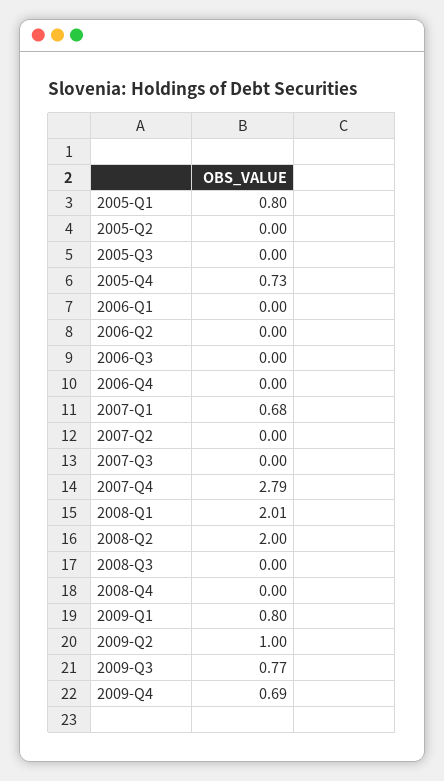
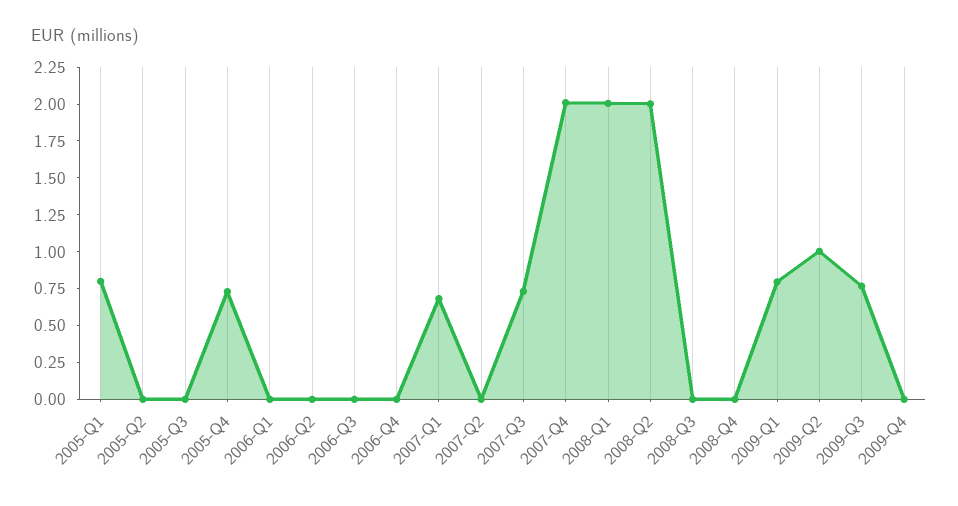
  {
    "2005-Q1": 0.8,
    "2005-Q2": 0,
    "2005-Q3": 0,
    "2005-Q4": 0.73,
    "2006-Q1": 0,
    "2006-Q2": 0,
    "2006-Q3": 0,
    "2006-Q4": 0,
    "2007-Q1": 0.68,
    "2007-Q2": 0,
-   "2007-Q3": 0,
+   "2007-Q3": 0.75,
-   "2007-Q4": 2.79,
+   "2007-Q4": 2,
    "2008-Q1": 2.01,
    "2008-Q2": 2,
    "2008-Q3": 0,
    "2008-Q4": 0,
    "2009-Q1": 0.8,
    "2009-Q2": 1,
    "2009-Q3": 0.77,
-   "2009-Q4": 0.69
+   "2009-Q4": 0
  }

